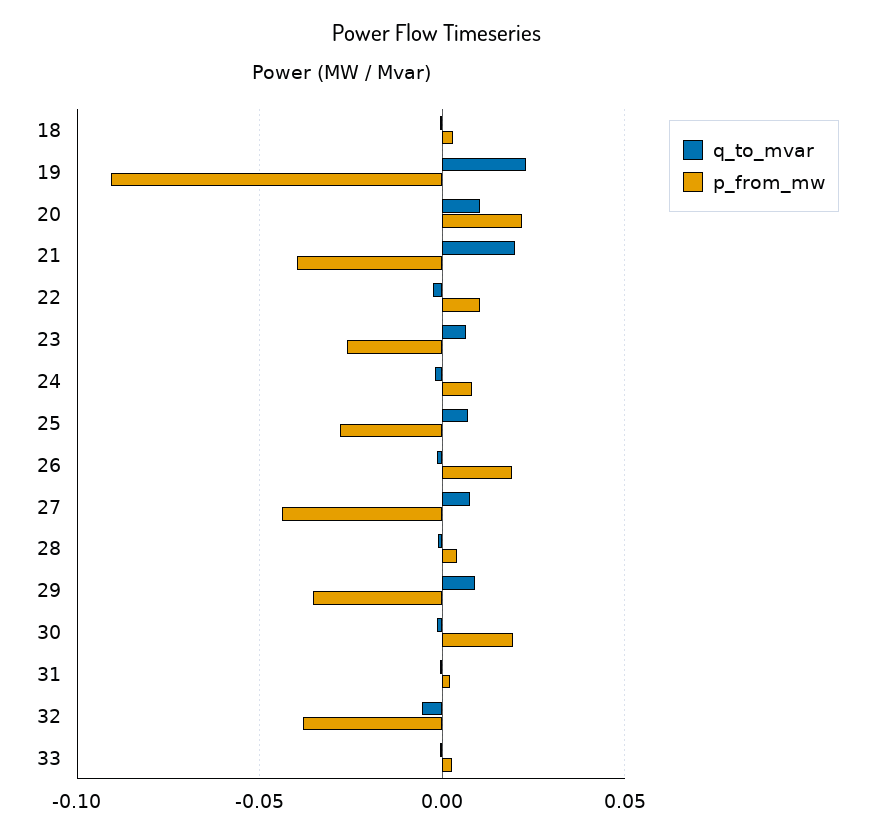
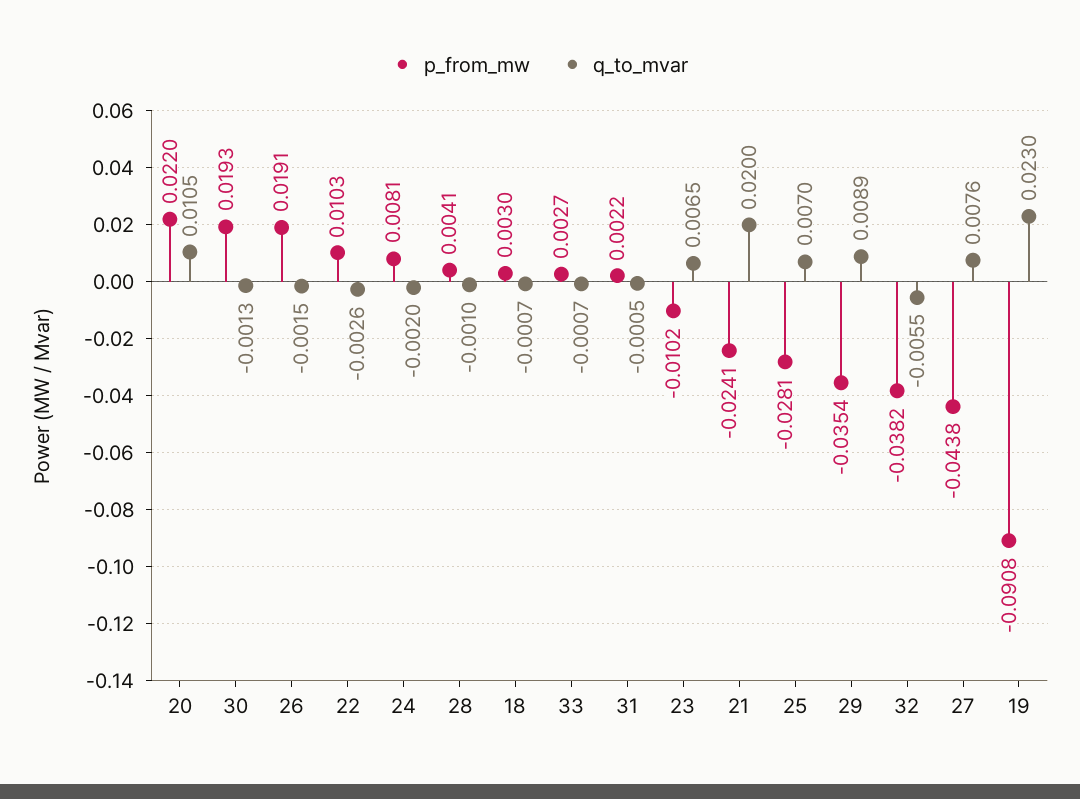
  {
    "q_to_mvar": {
      "18": -0.0007,
      "19": 0.023,
      "20": 0.0105,
      "21": 0.02,
      "22": -0.0026,
      "23": 0.0065,
      "24": -0.002,
      "25": 0.007,
      "26": -0.0015,
      "27": 0.0076,
      "28": -0.001,
      "29": 0.0089,
      "30": -0.0013,
      "31": -0.0005,
      "32": -0.0055,
      "33": -0.0007
    },
    "p_from_mw": {
      "18": 0.003,
      "19": -0.0908,
      "20": 0.022,
-     "21": -0.04,
+     "21": -0.0241,
      "22": 0.0103,
-     "23": -0.025,
+     "23": -0.0102,
      "24": 0.0081,
      "25": -0.0281,
      "26": 0.0191,
      "27": -0.0438,
      "28": 0.0041,
      "29": -0.0354,
      "30": 0.0193,
      "31": 0.0022,
      "32": -0.0382,
      "33": 0.0027
    }
  }

